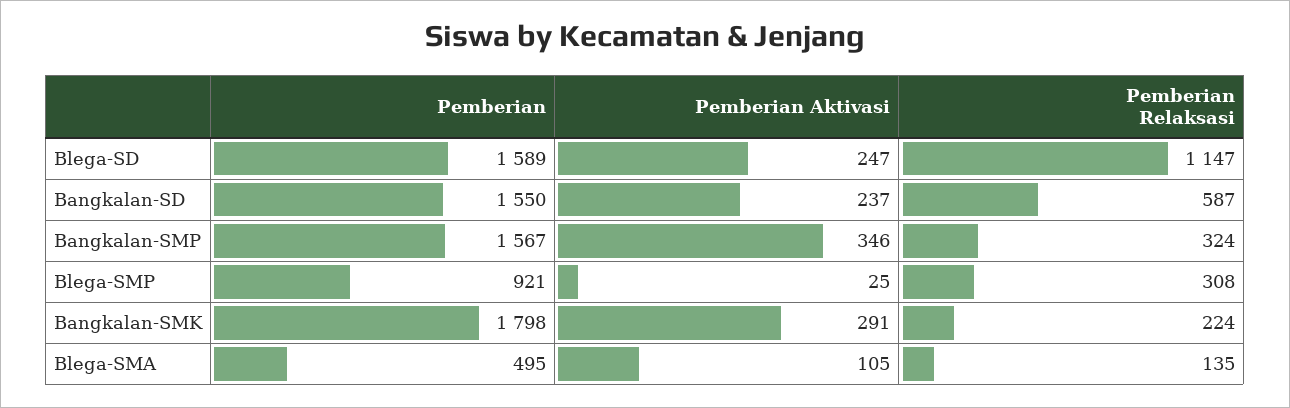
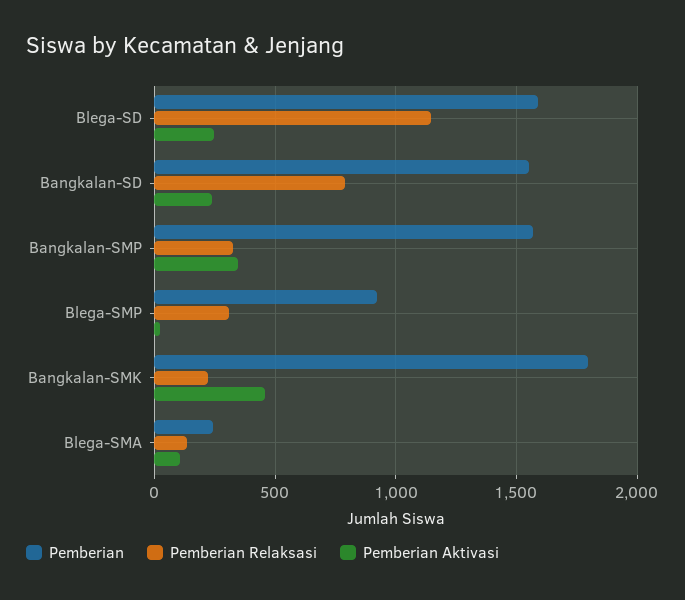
  {
    "Pemberian": {
      "Blega-SD": 1589,
      "Bangkalan-SD": 1550,
      "Bangkalan-SMP": 1567,
      "Blega-SMP": 921,
      "Bangkalan-SMK": 1798,
-     "Blega-SMA": 495
+     "Blega-SMA": 250
    },
    "Pemberian Aktivasi": {
      "Blega-SD": 247,
      "Bangkalan-SD": 237,
      "Bangkalan-SMP": 346,
      "Blega-SMP": 25,
-     "Bangkalan-SMK": 291,
+     "Bangkalan-SMK": 450,
      "Blega-SMA": 105
    },
    "Pemberian Relaksasi": {
      "Blega-SD": 1147,
-     "Bangkalan-SD": 587,
+     "Bangkalan-SD": 800,
      "Bangkalan-SMP": 324,
      "Blega-SMP": 308,
      "Bangkalan-SMK": 224,
      "Blega-SMA": 135
    }
  }

